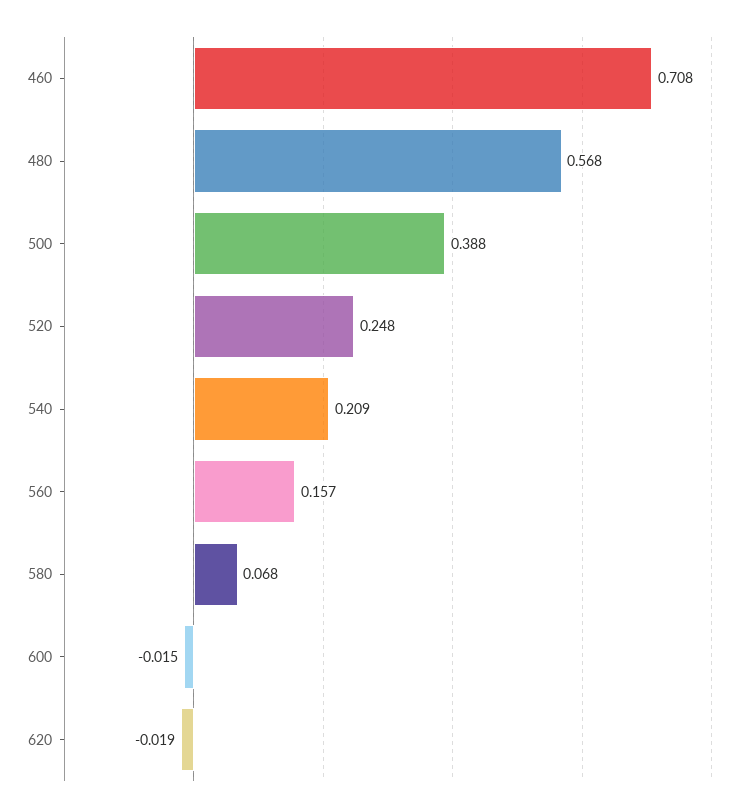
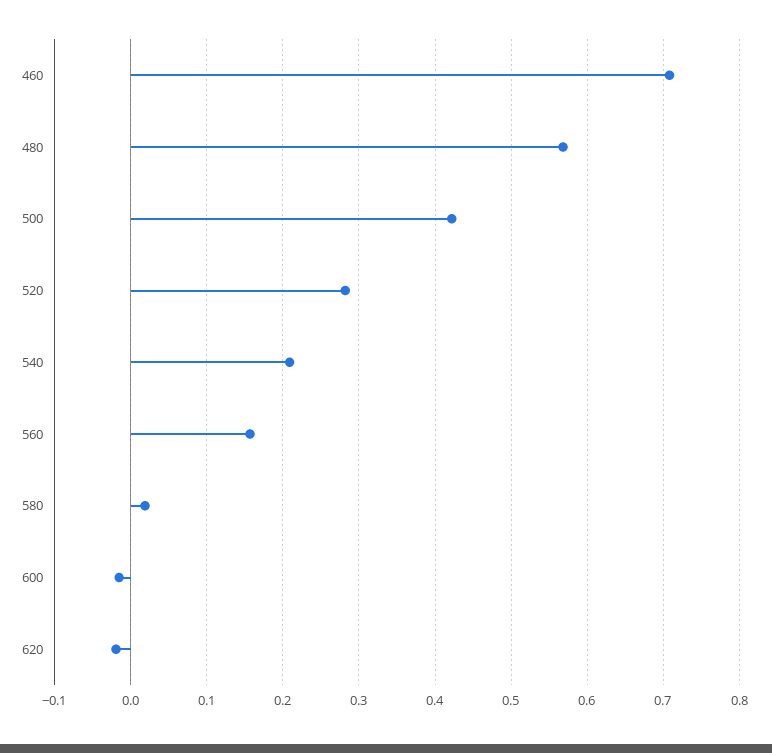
  {
    "460": 0.708,
    "480": 0.568,
-   "500": 0.388,
+   "500": 0.42,
-   "520": 0.248,
+   "520": 0.28,
    "540": 0.209,
    "560": 0.157,
-   "580": 0.068,
+   "580": 0.02,
    "600": -0.015,
    "620": -0.019
  }

